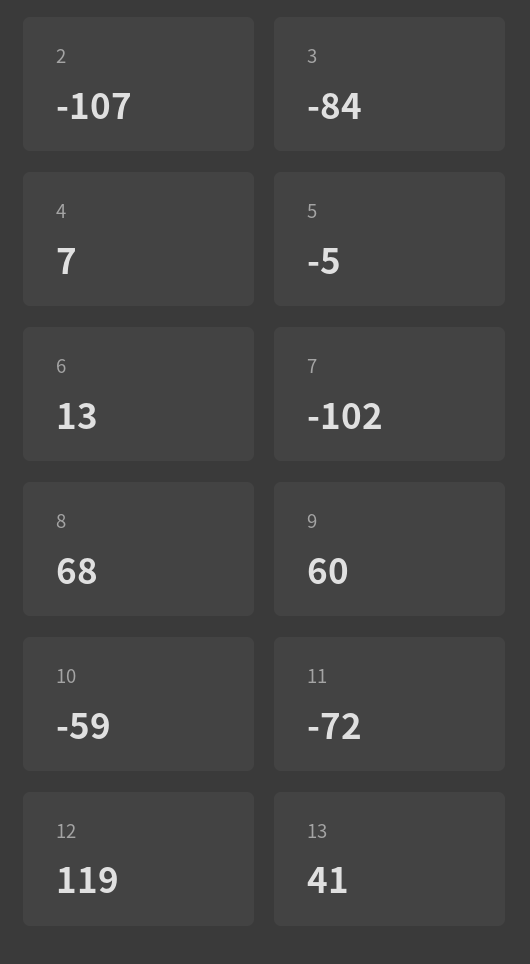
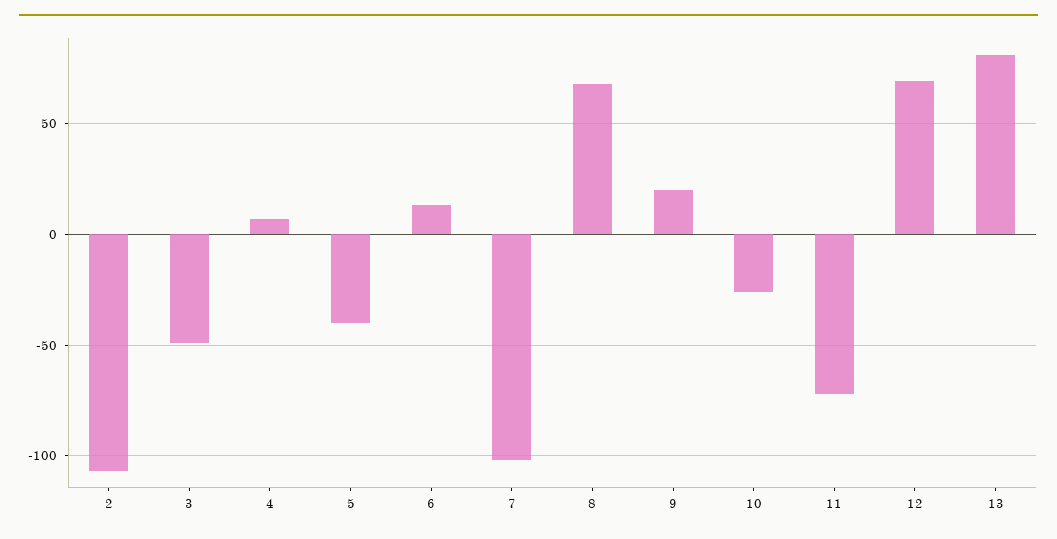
  {
    "2": -107,
-   "3": -84,
+   "3": -50,
    "4": 7,
-   "5": -5,
+   "5": -40,
    "6": 13,
    "7": -102,
    "8": 68,
-   "9": 60,
+   "9": 20,
-   "10": -59,
+   "10": -25,
    "11": -72,
-   "12": 119,
+   "12": 70,
-   "13": 41
+   "13": 80
  }

